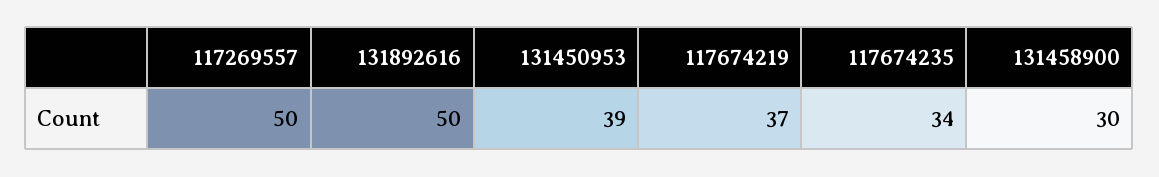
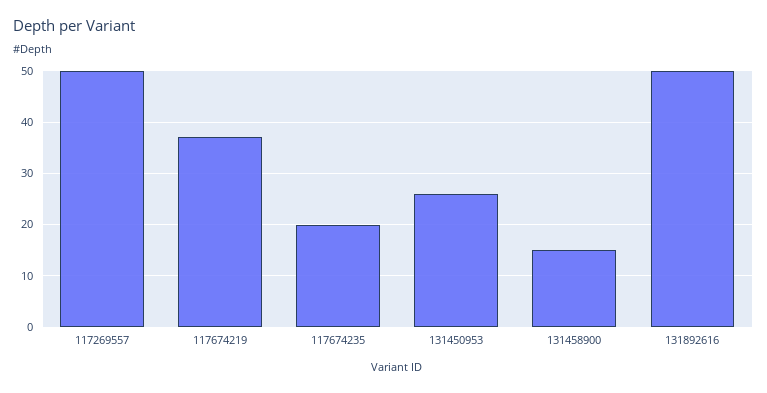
  {
    "117269557": 50,
    "131892616": 50,
-   "131450953": 39,
+   "131450953": 25,
    "117674219": 37,
-   "117674235": 34,
+   "117674235": 20,
-   "131458900": 30
+   "131458900": 15
  }

